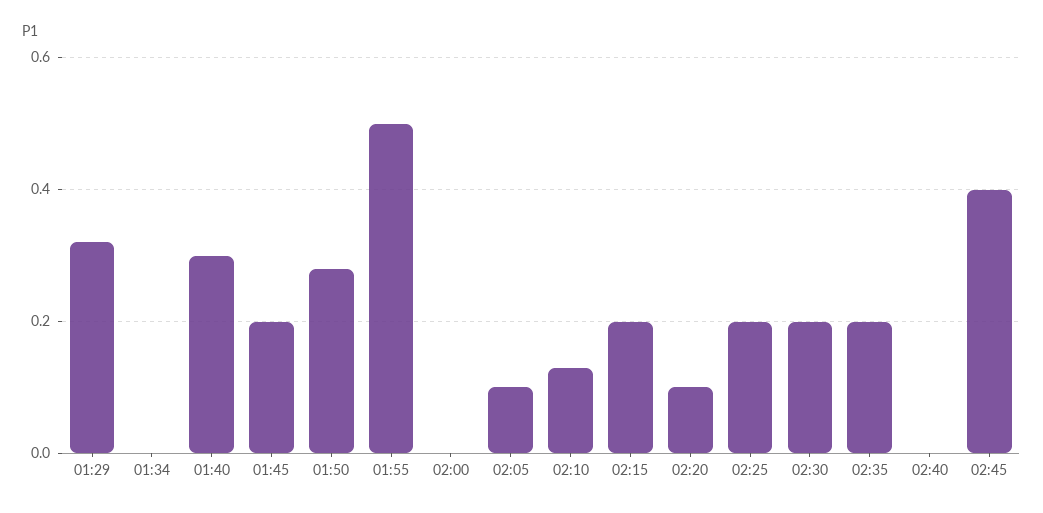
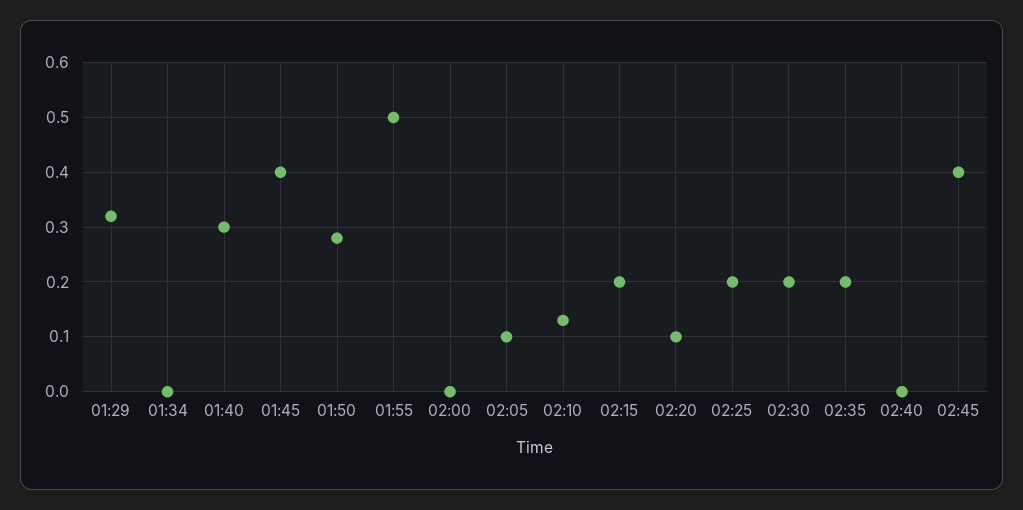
  {
    "01:29": 0.3,
    "01:34": 0,
    "01:40": 0.3,
-   "01:45": 0.2,
+   "01:45": 0.4,
    "01:50": 0.3,
    "01:55": 0.5,
    "02:00": 0,
    "02:05": 0.1,
    "02:10": 0.15,
    "02:15": 0.2,
    "02:20": 0.1,
    "02:25": 0.2,
    "02:30": 0.2,
    "02:35": 0.2,
    "02:40": 0,
    "02:45": 0.4
  }

